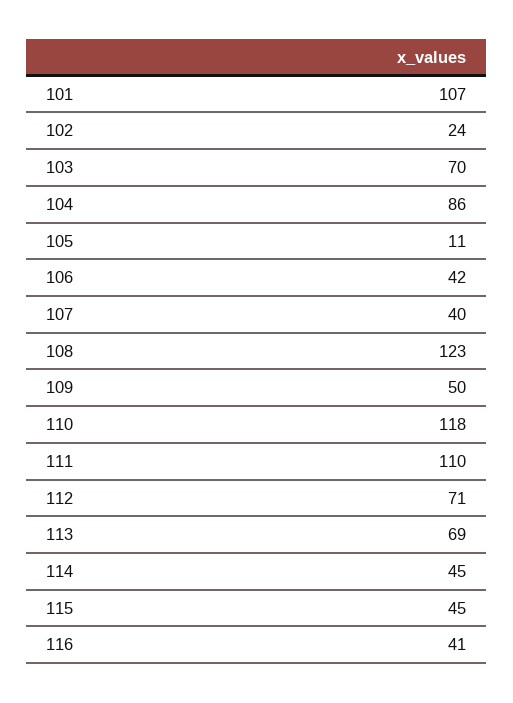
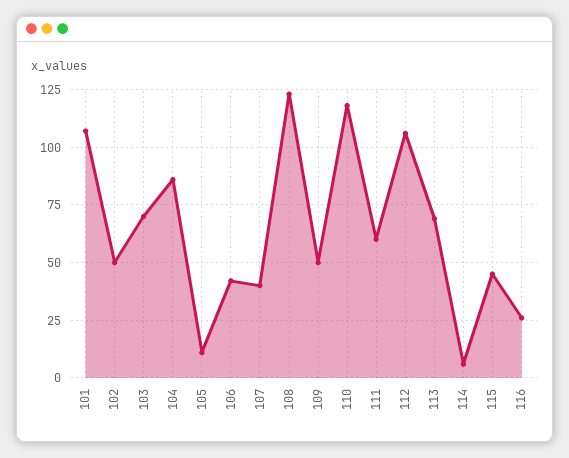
  {
    "101": 107,
-   "102": 24,
+   "102": 50,
    "103": 70,
    "104": 86,
    "105": 11,
    "106": 42,
    "107": 40,
    "108": 123,
    "109": 50,
    "110": 118,
-   "111": 110,
+   "111": 60,
-   "112": 71,
+   "112": 105,
    "113": 69,
-   "114": 45,
+   "114": 5,
    "115": 45,
-   "116": 41
+   "116": 25
  }

